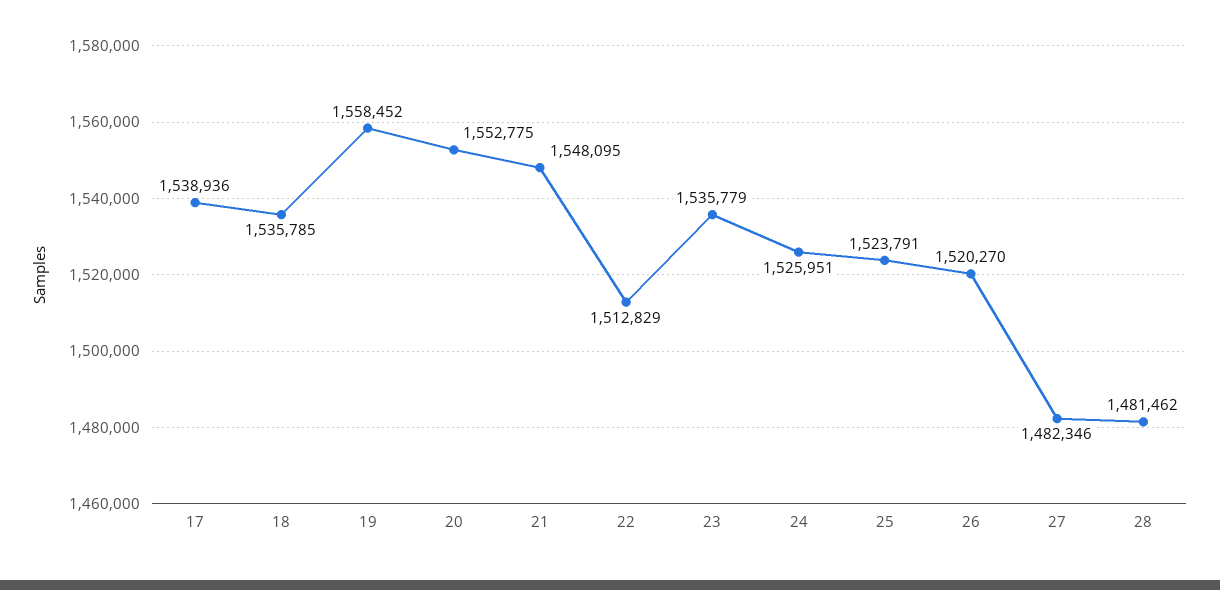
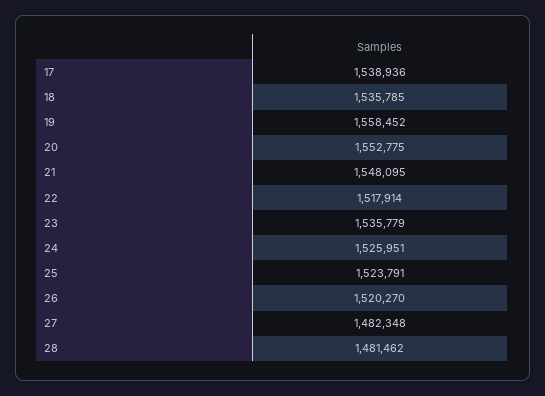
  {
    "17": 1538936,
    "18": 1535785,
    "19": 1558452,
    "20": 1552775,
    "21": 1548095,
-   "22": 1512829,
+   "22": 1517914,
    "23": 1535779,
    "24": 1525951,
    "25": 1523791,
    "26": 1520270,
-   "27": 1482346,
+   "27": 1482348,
    "28": 1481462
  }

